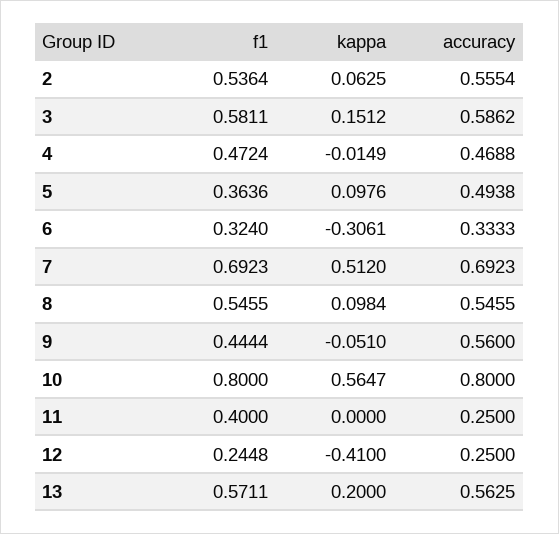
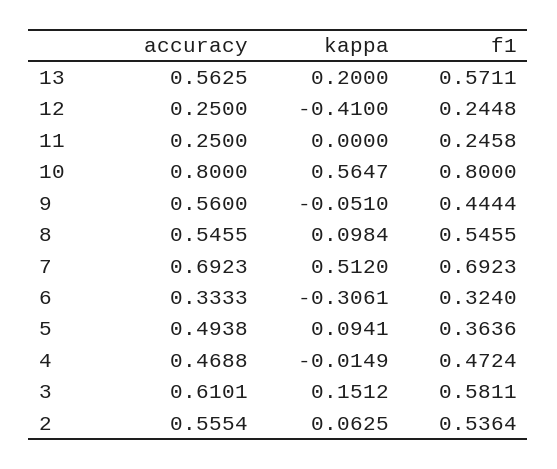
  {
    "f1": {
      "2": 0.5364,
      "3": 0.5811,
      "4": 0.4724,
      "5": 0.3636,
      "6": 0.324,
      "7": 0.6923,
      "8": 0.5455,
      "9": 0.4444,
      "10": 0.8,
-     "11": 0.4,
+     "11": 0.2458,
      "12": 0.2448,
      "13": 0.5711
    },
    "kappa": {
      "2": 0.0625,
      "3": 0.1512,
      "4": -0.0149,
-     "5": 0.0976,
+     "5": 0.0941,
      "6": -0.3061,
      "7": 0.512,
      "8": 0.0984,
      "9": -0.051,
      "10": 0.5647,
      "11": 0,
      "12": -0.41,
      "13": 0.2
    },
    "accuracy": {
      "2": 0.5554,
-     "3": 0.5862,
+     "3": 0.6101,
      "4": 0.4688,
      "5": 0.4938,
      "6": 0.3333,
      "7": 0.6923,
      "8": 0.5455,
      "9": 0.56,
      "10": 0.8,
      "11": 0.25,
      "12": 0.25,
      "13": 0.5625
    }
  }

